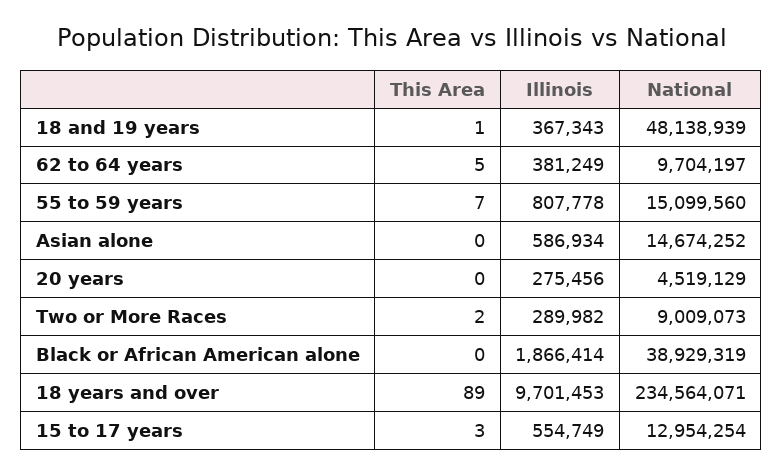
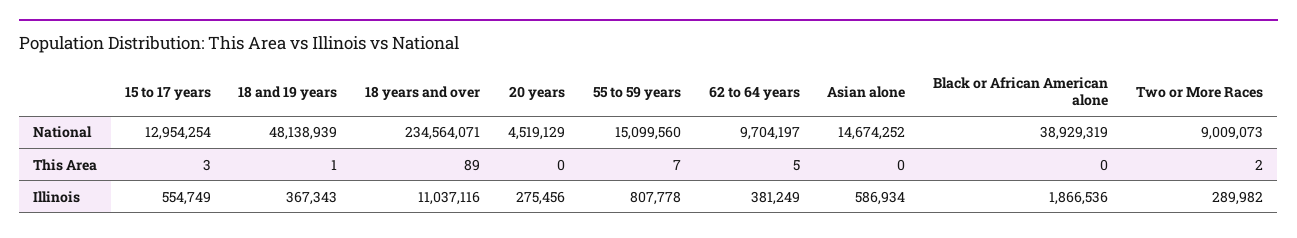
  {
    "This Area": {
      "18 and 19 years": 1,
      "62 to 64 years": 5,
      "55 to 59 years": 7,
      "Asian alone": 0,
      "20 years": 0,
      "Two or More Races": 2,
      "Black or African American alone": 0,
      "18 years and over": 89,
      "15 to 17 years": 3
    },
    "Illinois": {
      "18 and 19 years": 367343,
      "62 to 64 years": 381249,
      "55 to 59 years": 807778,
      "Asian alone": 586934,
      "20 years": 275456,
      "Two or More Races": 289982,
-     "Black or African American alone": 1866414,
+     "Black or African American alone": 1866536,
-     "18 years and over": 9701453,
+     "18 years and over": 11037116,
      "15 to 17 years": 554749
    },
    "National": {
      "18 and 19 years": 48138939,
      "62 to 64 years": 9704197,
      "55 to 59 years": 15099560,
      "Asian alone": 14674252,
      "20 years": 4519129,
      "Two or More Races": 9009073,
      "Black or African American alone": 38929319,
      "18 years and over": 234564071,
      "15 to 17 years": 12954254
    }
  }

